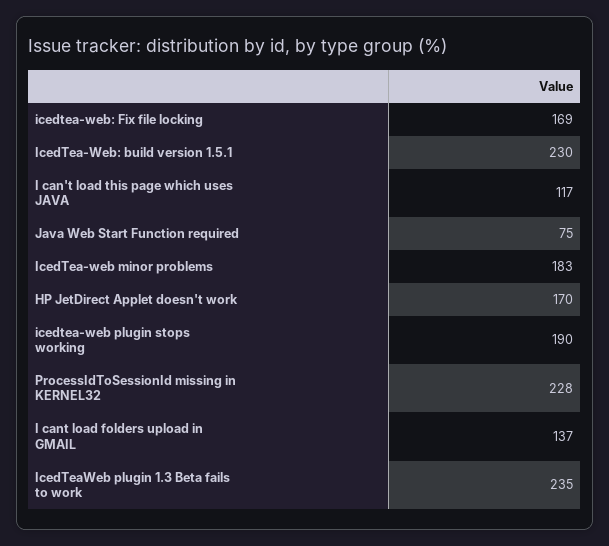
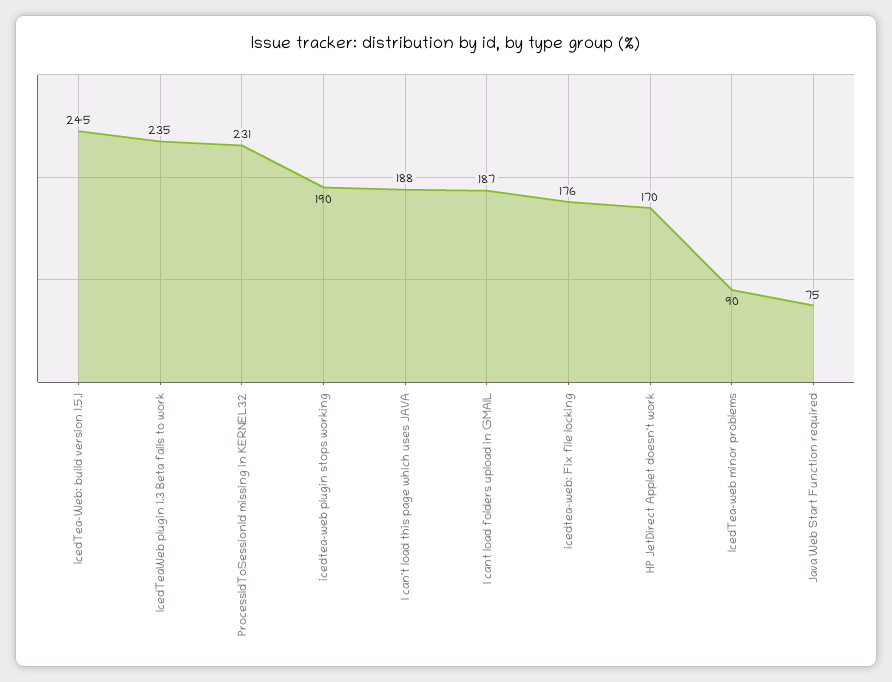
  {
-   "icedtea-web: Fix file locking": 169,
+   "icedtea-web: Fix file locking": 176,
-   "IcedTea-Web: build version 1.5.1": 230,
+   "IcedTea-Web: build version 1.5.1": 245,
-   "I can't load this page which uses JAVA": 117,
+   "I can't load this page which uses JAVA": 188,
    "Java Web Start Function required": 75,
-   "IcedTea-web minor problems": 183,
+   "IcedTea-web minor problems": 90,
    "HP JetDirect Applet doesn't work": 170,
    "icedtea-web plugin stops working": 190,
-   "ProcessIdToSessionId missing in KERNEL32": 228,
+   "ProcessIdToSessionId missing in KERNEL32": 231,
-   "I cant load folders upload in GMAIL": 137,
+   "I cant load folders upload in GMAIL": 187,
    "IcedTeaWeb plugin 1.3 Beta fails to work": 235
  }

